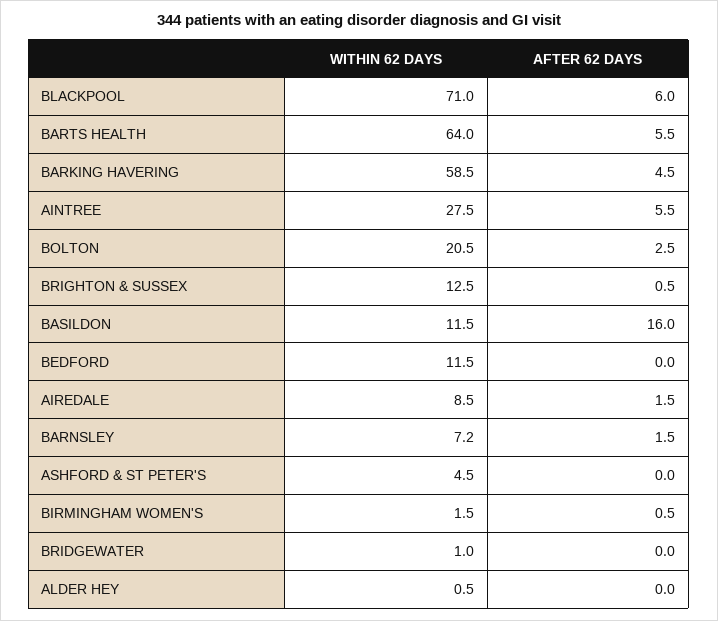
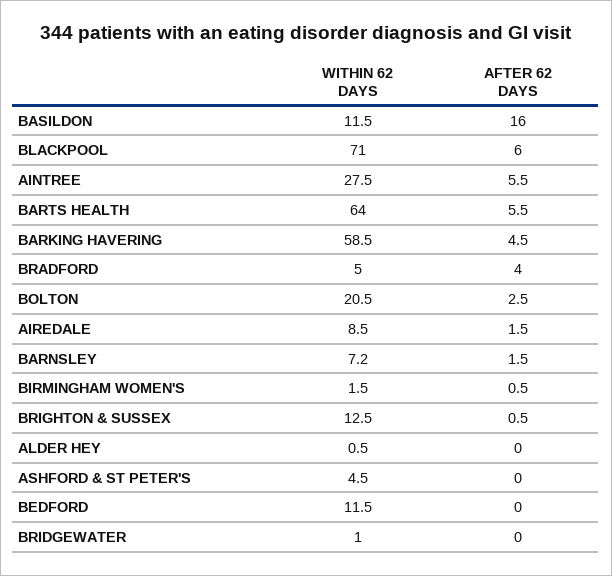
  {
    "WITHIN 62 DAYS": {
      "BLACKPOOL": 71,
      "BARTS HEALTH": 64,
      "BARKING HAVERING": 58.5,
      "AINTREE": 27.5,
      "BOLTON": 20.5,
      "BRIGHTON & SUSSEX": 12.5,
      "BASILDON": 11.5,
      "BEDFORD": 11.5,
      "AIREDALE": 8.5,
      "BARNSLEY": 7.2,
      "ASHFORD & ST PETER'S": 4.5,
      "BIRMINGHAM WOMEN'S": 1.5,
      "BRIDGEWATER": 1,
-     "ALDER HEY": 0.5
+     "ALDER HEY": 0.5,
+     "BRADFORD": 5
    },
    "AFTER 62 DAYS": {
      "BLACKPOOL": 6,
      "BARTS HEALTH": 5.5,
      "BARKING HAVERING": 4.5,
      "AINTREE": 5.5,
      "BOLTON": 2.5,
      "BRIGHTON & SUSSEX": 0.5,
      "BASILDON": 16,
      "BEDFORD": 0,
      "AIREDALE": 1.5,
      "BARNSLEY": 1.5,
      "ASHFORD & ST PETER'S": 0,
      "BIRMINGHAM WOMEN'S": 0.5,
      "BRIDGEWATER": 0,
-     "ALDER HEY": 0
+     "ALDER HEY": 0,
+     "BRADFORD": 4
    }
  }

